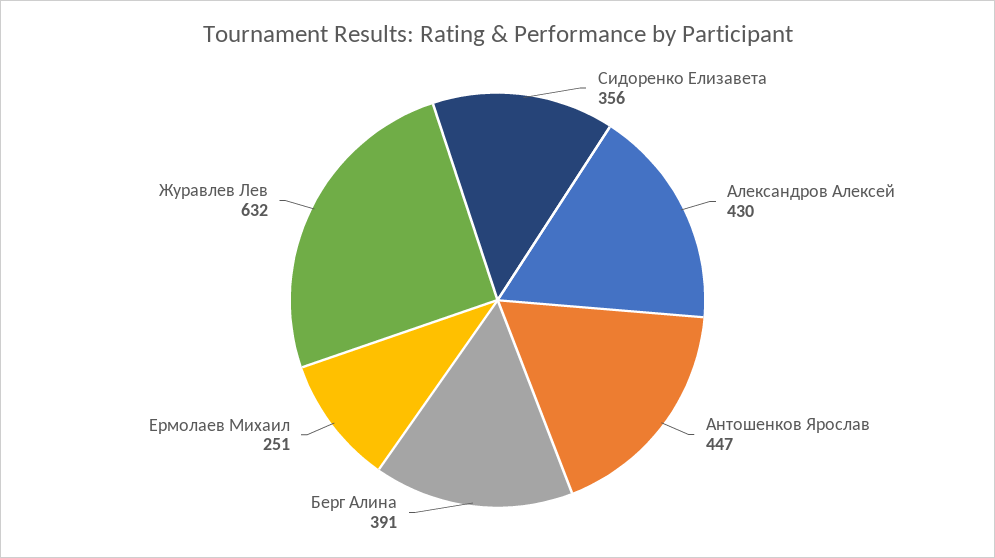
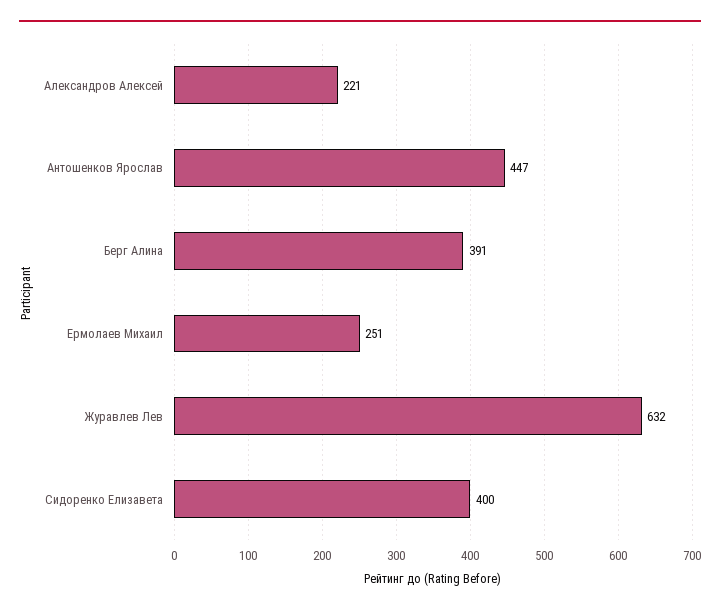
  {
-   "Сидоренко Елизавета": 356,
+   "Сидоренко Елизавета": 400,
-   "Александров Алексей": 430,
+   "Александров Алексей": 221,
    "Антошенков Ярослав": 447,
    "Берг Алина": 391,
    "Ермолаев Михаил": 251,
    "Журавлев Лев": 632
  }

